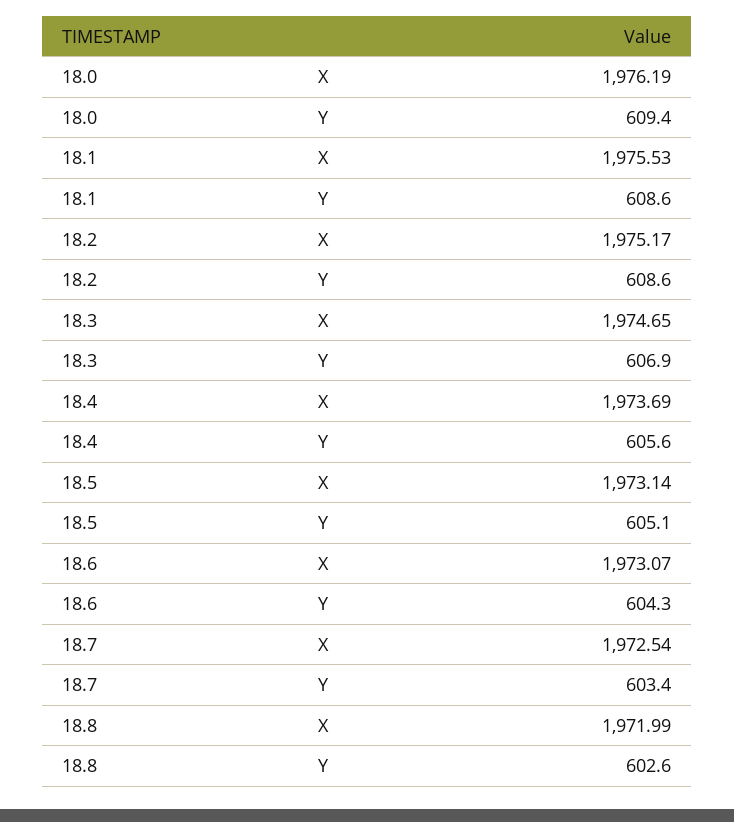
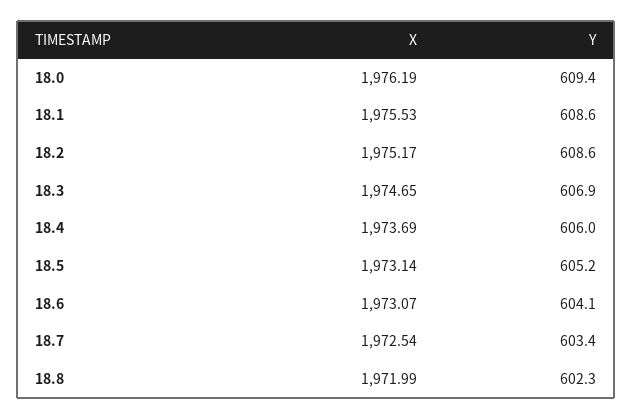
  {
    "18.0": {
      "X": 1976.19,
      "Y": 609.4
    },
    "18.1": {
      "X": 1975.53,
      "Y": 608.6
    },
    "18.2": {
      "X": 1975.17,
      "Y": 608.6
    },
    "18.3": {
      "X": 1974.65,
      "Y": 606.9
    },
    "18.4": {
      "X": 1973.69,
-     "Y": 605.6
+     "Y": 606
    },
    "18.5": {
      "X": 1973.14,
-     "Y": 605.1
+     "Y": 605.2
    },
    "18.6": {
      "X": 1973.07,
-     "Y": 604.3
+     "Y": 604.1
    },
    "18.7": {
      "X": 1972.54,
      "Y": 603.4
    },
    "18.8": {
      "X": 1971.99,
-     "Y": 602.6
+     "Y": 602.3
    }
  }

